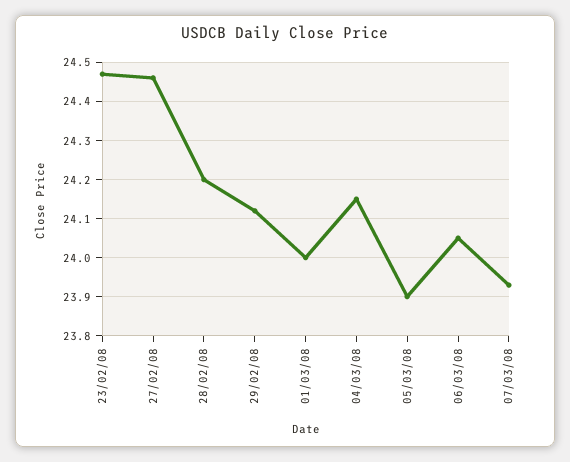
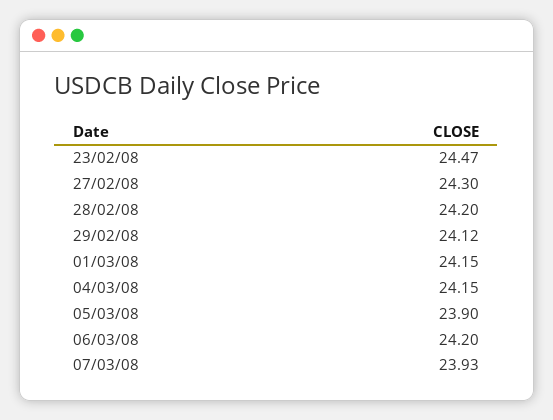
  {
    "23/02/08": 24.47,
-   "27/02/08": 24.45,
+   "27/02/08": 24.3,
    "28/02/08": 24.2,
    "29/02/08": 24.12,
-   "01/03/08": 24,
+   "01/03/08": 24.15,
    "04/03/08": 24.15,
    "05/03/08": 23.9,
-   "06/03/08": 24.05,
+   "06/03/08": 24.2,
    "07/03/08": 23.93
  }

